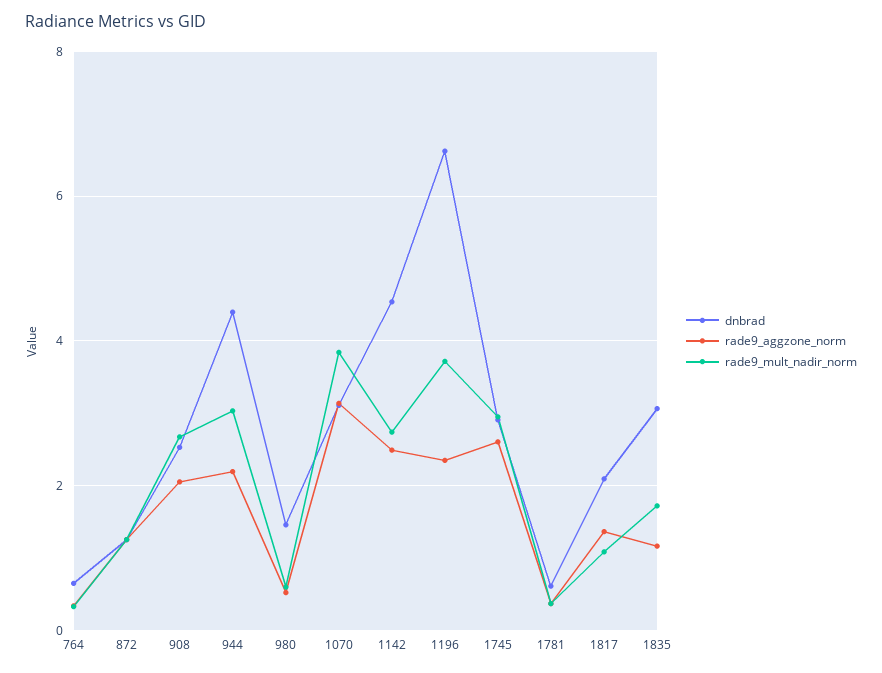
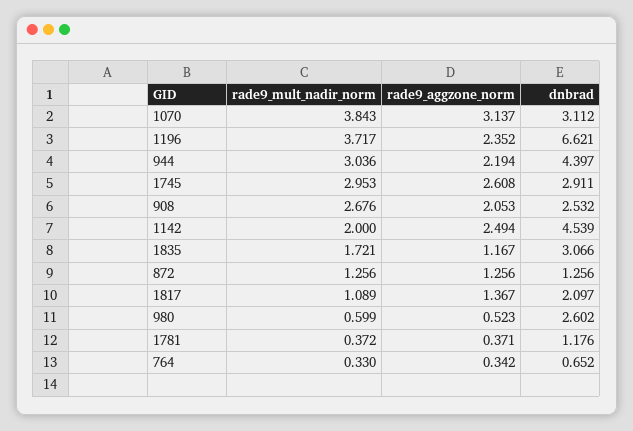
  {
    "dnbrad": {
      "764": 0.652,
      "872": 1.256,
      "908": 2.532,
      "944": 4.397,
-     "980": 1.4,
+     "980": 2.602,
      "1070": 3.112,
      "1142": 4.539,
      "1196": 6.621,
      "1745": 2.911,
-     "1781": 0.6,
+     "1781": 1.176,
      "1817": 2.097,
      "1835": 3.066
    },
    "rade9_aggzone_norm": {
      "764": 0.342,
      "872": 1.256,
      "908": 2.053,
      "944": 2.194,
      "980": 0.523,
      "1070": 3.137,
      "1142": 2.494,
      "1196": 2.352,
      "1745": 2.608,
      "1781": 0.371,
      "1817": 1.367,
      "1835": 1.167
    },
    "rade9_mult_nadir_norm": {
      "764": 0.33,
      "872": 1.256,
      "908": 2.676,
      "944": 3.036,
      "980": 0.599,
      "1070": 3.843,
-     "1142": 2.8,
+     "1142": 2,
      "1196": 3.717,
      "1745": 2.953,
      "1781": 0.372,
      "1817": 1.089,
      "1835": 1.721
    }
  }

